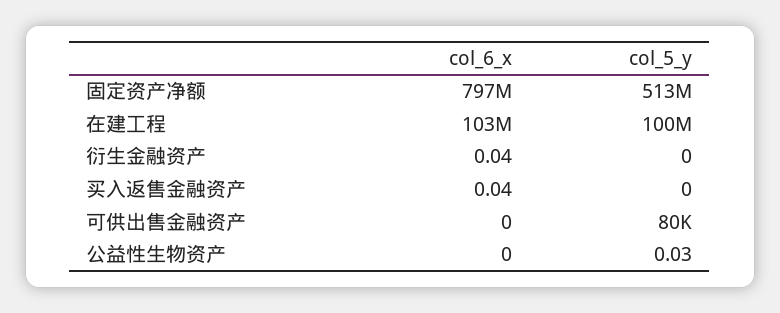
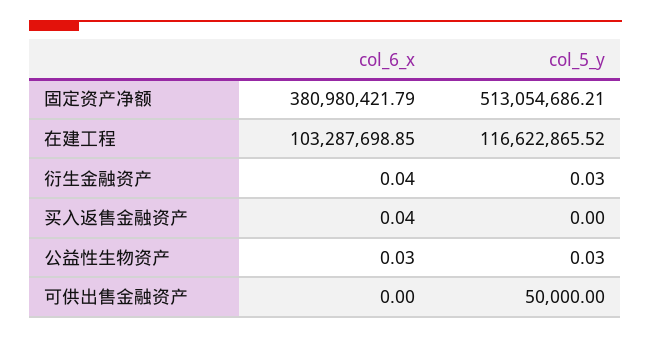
  {
    "col_6_x": {
-     "固定资产净额": 797000000,
+     "固定资产净额": 380980421.79,
      "在建工程": 103287698.85,
      "衍生金融资产": 0.04,
      "买入返售金融资产": 0.04,
      "可供出售金融资产": 0,
-     "公益性生物资产": 0
+     "公益性生物资产": 0.03
    },
    "col_5_y": {
      "固定资产净额": 513054686.21,
-     "在建工程": 100000000,
+     "在建工程": 116622865.52,
-     "衍生金融资产": 0,
+     "衍生金融资产": 0.03,
      "买入返售金融资产": 0,
-     "可供出售金融资产": 80000,
+     "可供出售金融资产": 50000,
      "公益性生物资产": 0.03
    }
  }

